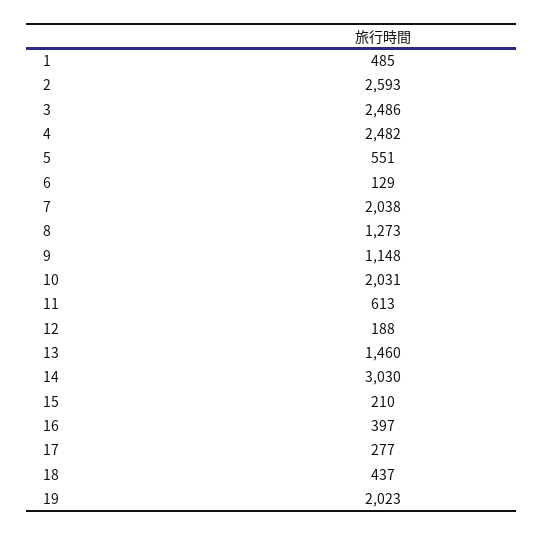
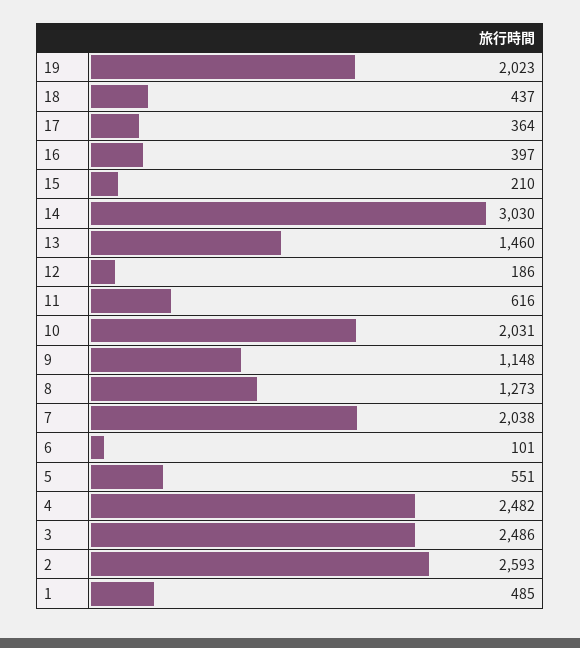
  {
    "1": 485,
    "2": 2593,
    "3": 2486,
    "4": 2482,
    "5": 551,
-   "6": 129,
+   "6": 101,
    "7": 2038,
    "8": 1273,
    "9": 1148,
    "10": 2031,
-   "11": 613,
+   "11": 616,
-   "12": 188,
+   "12": 186,
    "13": 1460,
    "14": 3030,
    "15": 210,
    "16": 397,
-   "17": 277,
+   "17": 364,
    "18": 437,
    "19": 2023
  }

